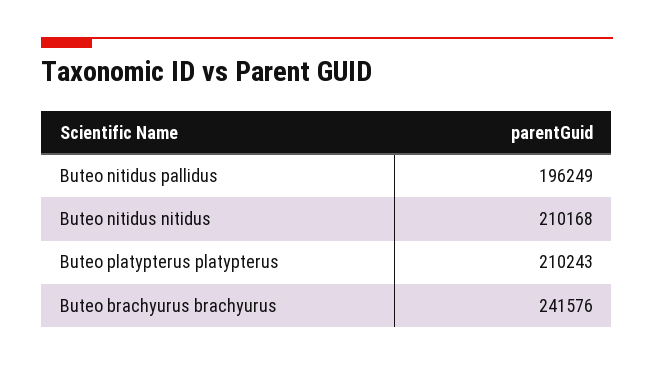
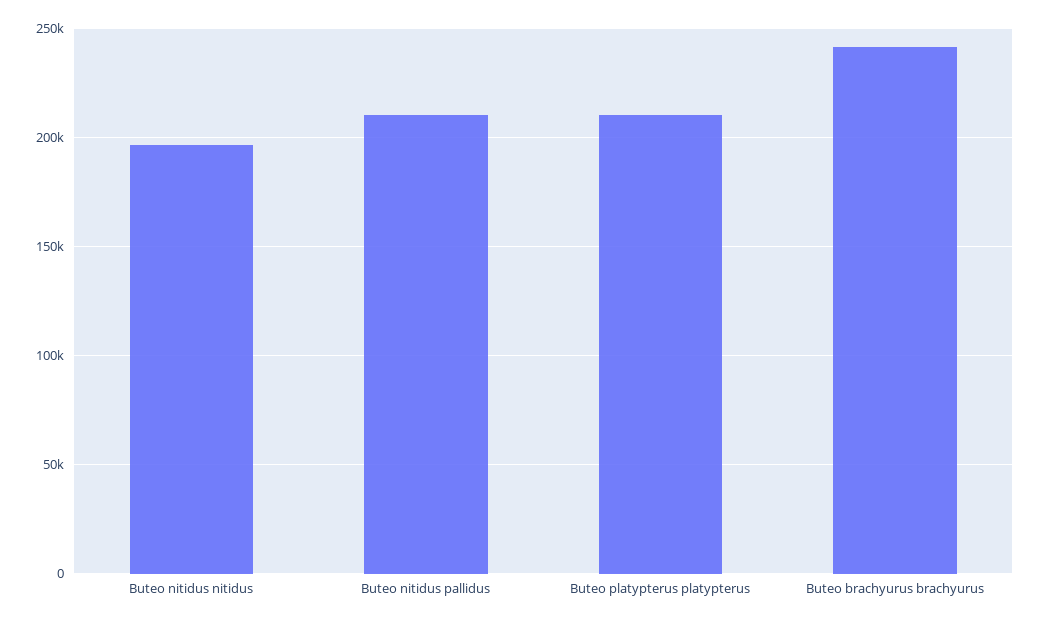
  {
-   "Buteo nitidus pallidus": 196249,
+   "Buteo nitidus pallidus": 210000,
-   "Buteo nitidus nitidus": 210168,
+   "Buteo nitidus nitidus": 195000,
    "Buteo platypterus platypterus": 210243,
    "Buteo brachyurus brachyurus": 241576
  }

